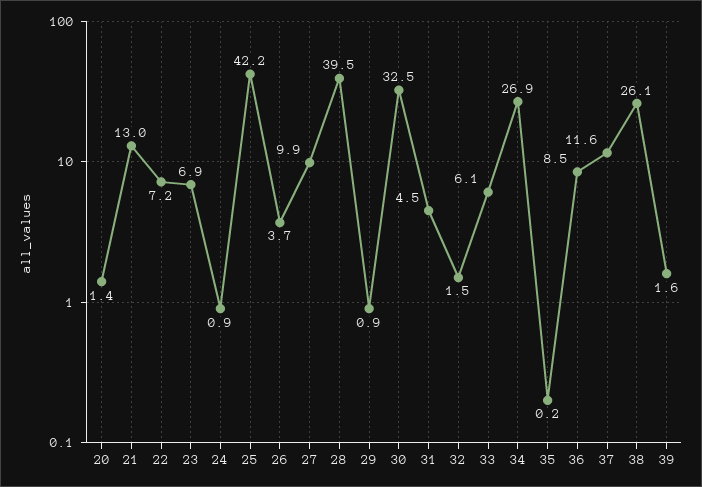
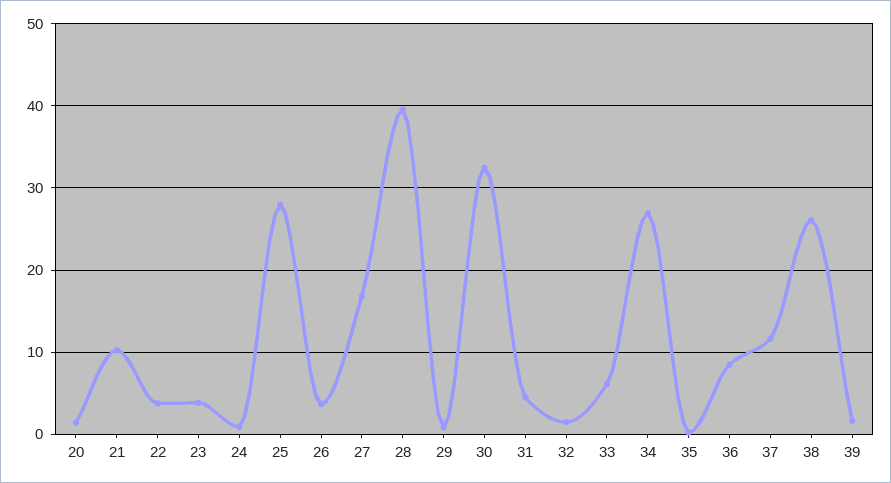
  {
    "20": 1.4,
-   "21": 13,
+   "21": 10,
-   "22": 7.2,
+   "22": 4,
-   "23": 6.9,
+   "23": 4,
    "24": 0.9,
-   "25": 42.2,
+   "25": 28,
    "26": 3.7,
-   "27": 9.9,
+   "27": 17,
    "28": 39.5,
    "29": 0.9,
    "30": 32.5,
    "31": 4.5,
    "32": 1.5,
    "33": 6.1,
    "34": 26.9,
    "35": 0.2,
    "36": 8.5,
    "37": 11.6,
    "38": 26.1,
    "39": 1.6
  }

